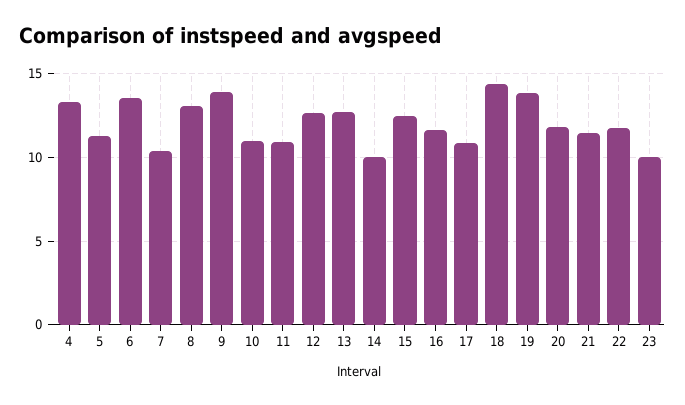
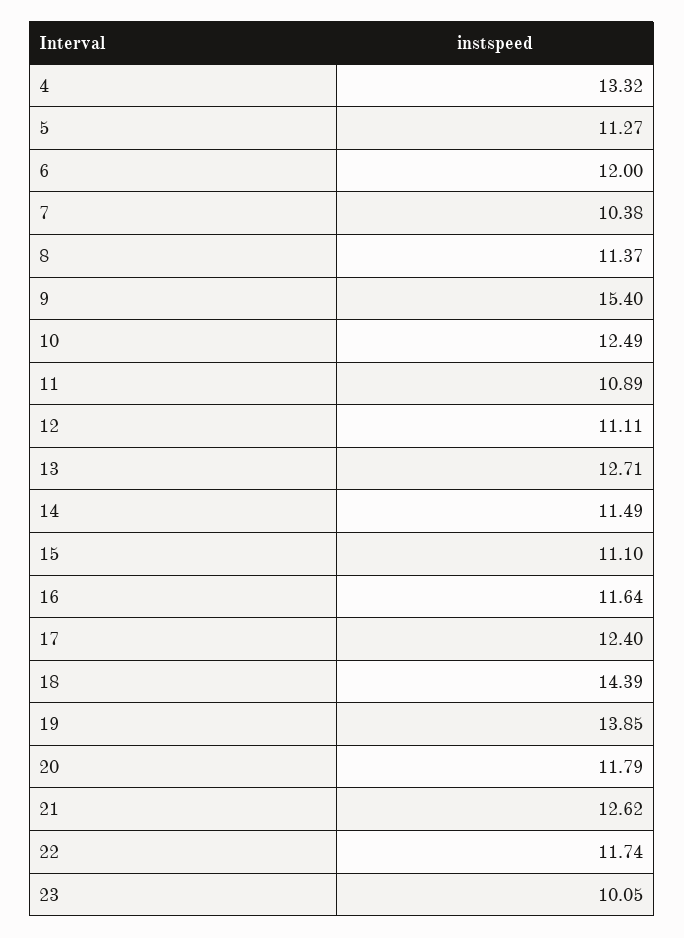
  {
    "4": 13.32,
    "5": 11.27,
-   "6": 13.5,
+   "6": 12,
    "7": 10.38,
-   "8": 13,
+   "8": 11.37,
-   "9": 14,
+   "9": 15.4,
-   "10": 11,
+   "10": 12.49,
    "11": 10.89,
-   "12": 12.5,
+   "12": 11.11,
    "13": 12.71,
-   "14": 10,
+   "14": 11.49,
-   "15": 12.5,
+   "15": 11.1,
    "16": 11.64,
-   "17": 11,
+   "17": 12.4,
    "18": 14.39,
    "19": 13.85,
    "20": 11.79,
-   "21": 11.5,
+   "21": 12.62,
    "22": 11.74,
    "23": 10.05
  }

